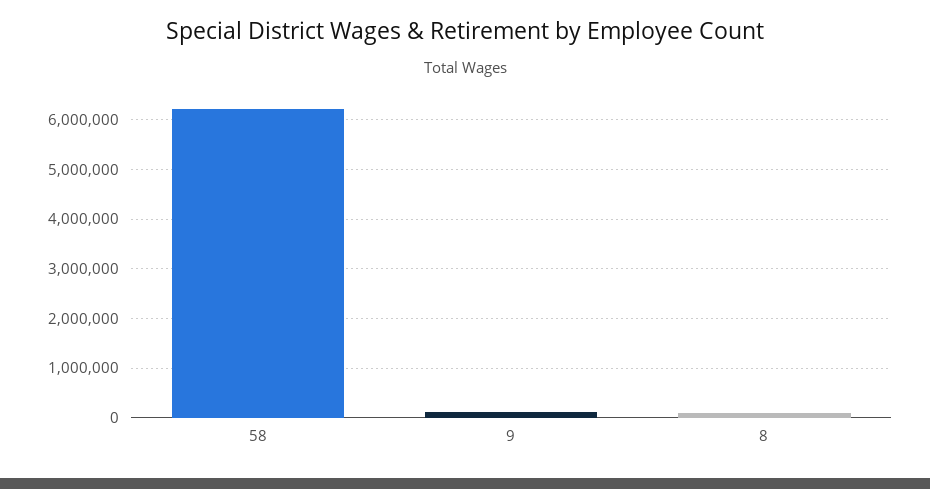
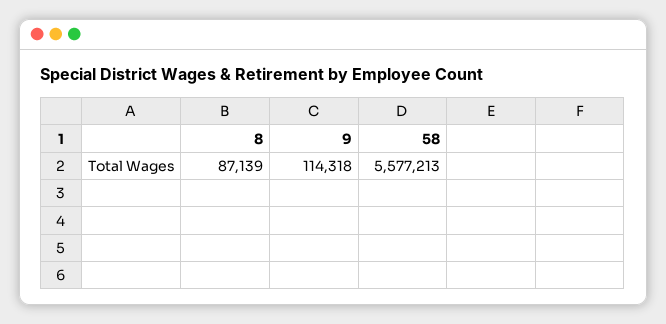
  {
-   "58": 6200000,
+   "58": 5577213,
    "9": 114318,
    "8": 87139
  }

